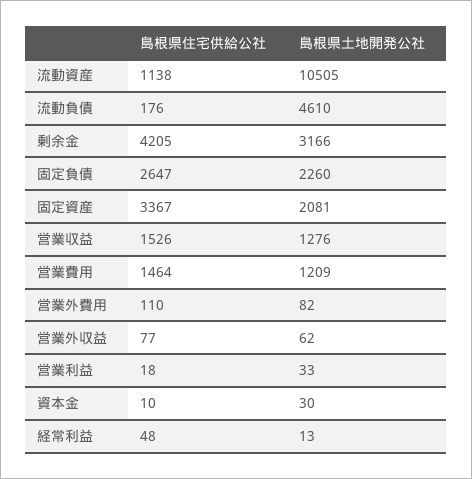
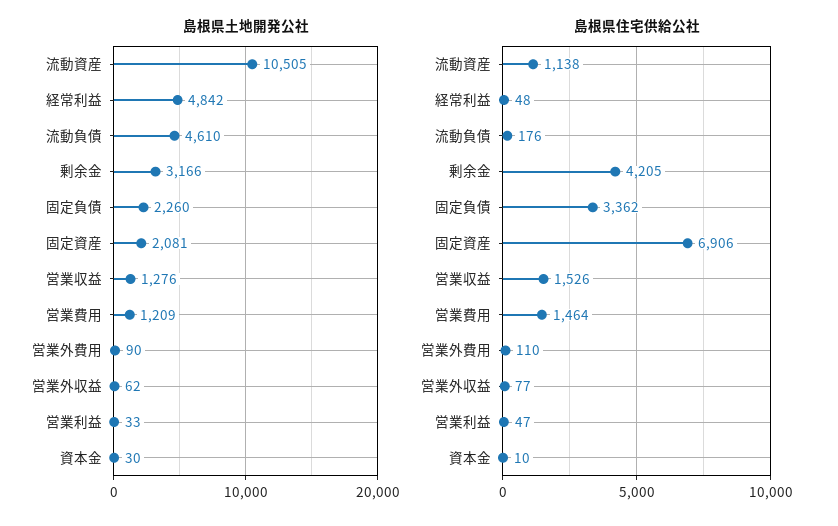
  {
    "島根県住宅供給公社": {
      "流動資産": 1138,
      "流動負債": 176,
      "剰余金": 4205,
-     "固定負債": 2647,
+     "固定負債": 3362,
-     "固定資産": 3367,
+     "固定資産": 6906,
      "営業収益": 1526,
      "営業費用": 1464,
      "営業外費用": 110,
      "営業外収益": 77,
-     "営業利益": 18,
+     "営業利益": 47,
      "資本金": 10,
      "経常利益": 48
    },
    "島根県土地開発公社": {
      "流動資産": 10505,
      "流動負債": 4610,
      "剰余金": 3166,
      "固定負債": 2260,
      "固定資産": 2081,
      "営業収益": 1276,
      "営業費用": 1209,
-     "営業外費用": 82,
+     "営業外費用": 90,
      "営業外収益": 62,
      "営業利益": 33,
      "資本金": 30,
-     "経常利益": 13
+     "経常利益": 4842
    }
  }

